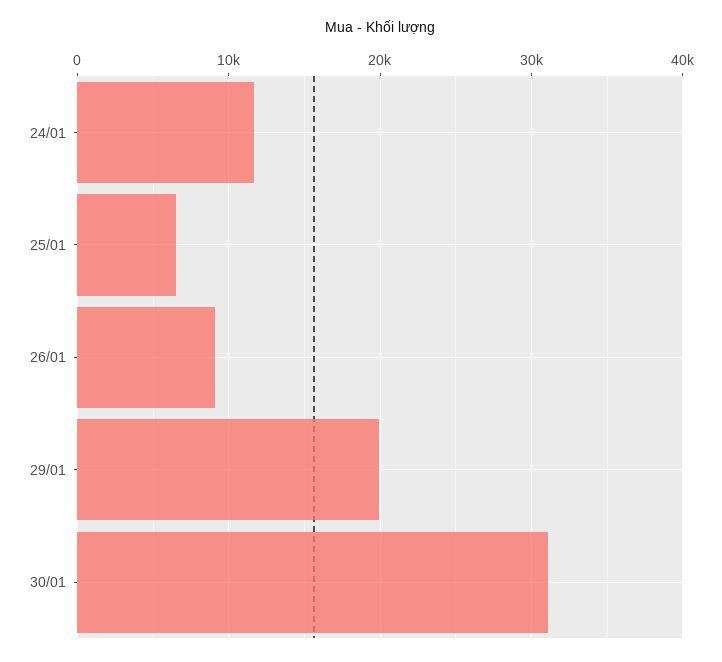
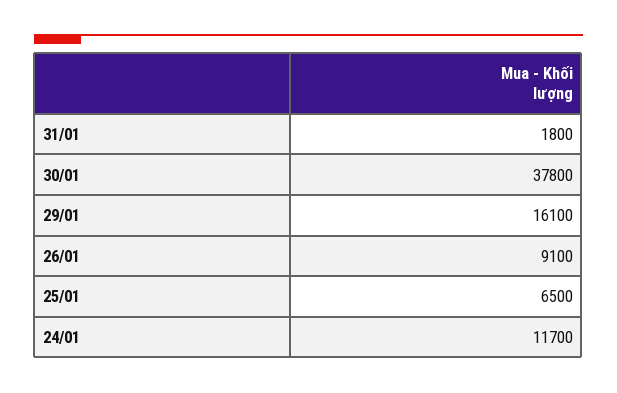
  {
    "24/01": 11700,
    "25/01": 6500,
    "26/01": 9100,
-   "29/01": 20000,
+   "29/01": 16100,
-   "30/01": 31000
+   "30/01": 37800,
+   "31/01": 1800
  }

